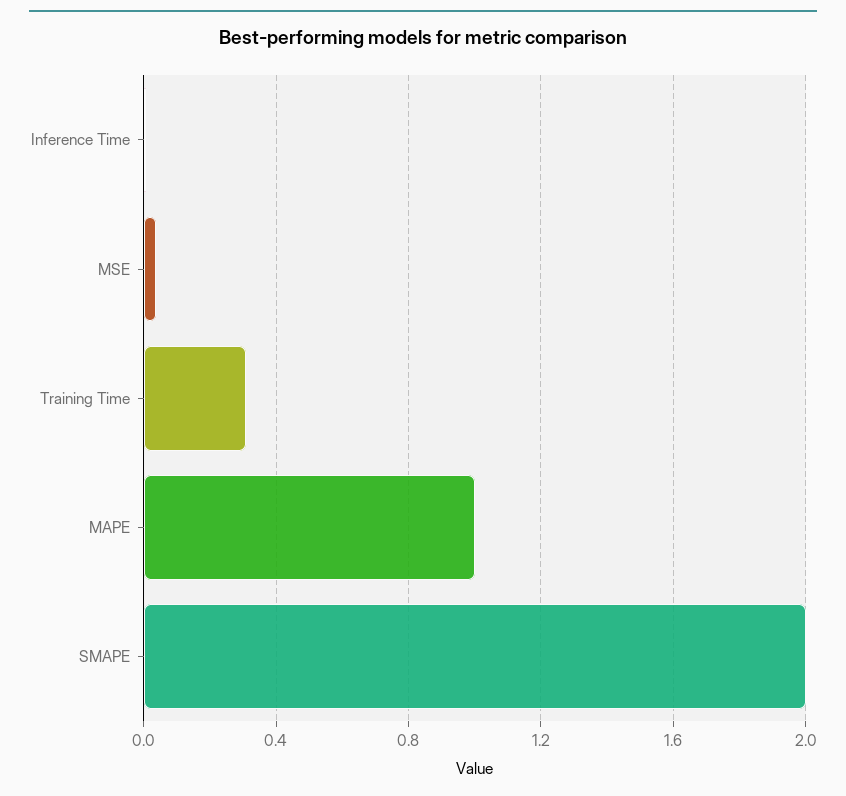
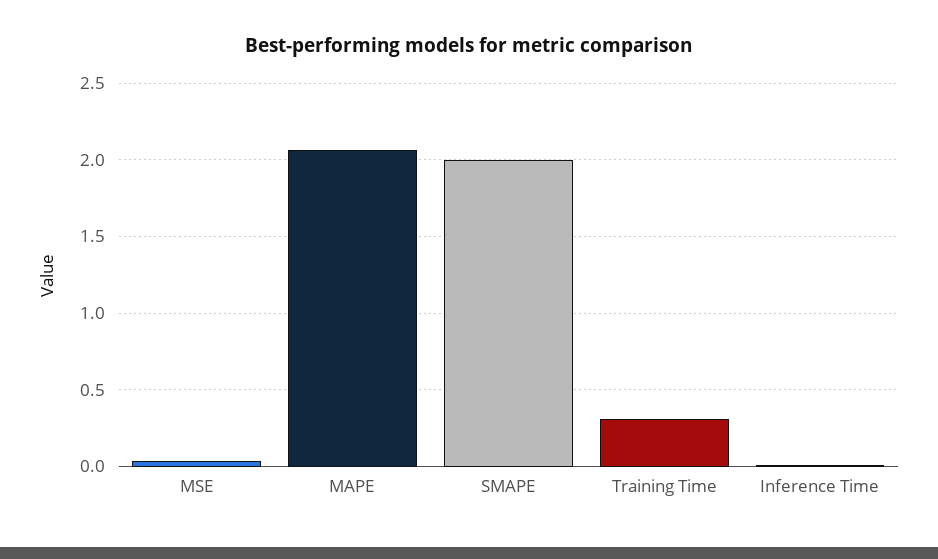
  {
    "Inference Time": 0,
    "MSE": 0.05,
    "Training Time": 0.3,
-   "MAPE": 1,
+   "MAPE": 2.05,
    "SMAPE": 2
  }

